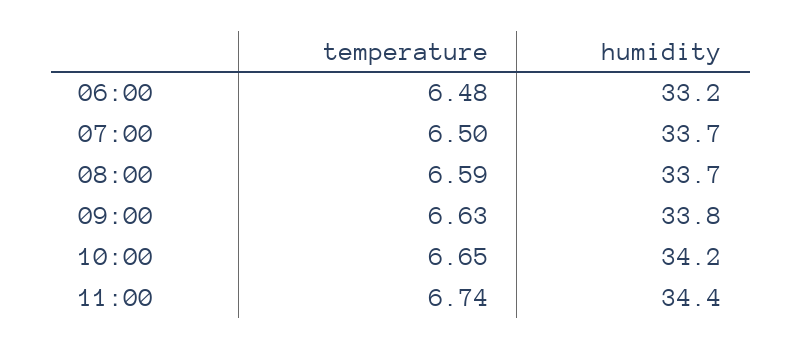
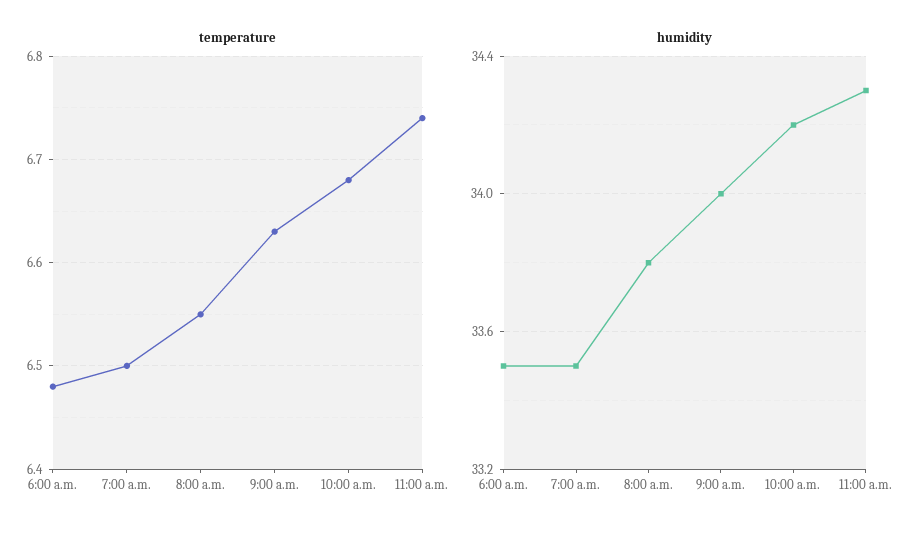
  {
    "temperature": {
      "06:00": 6.48,
      "07:00": 6.5,
-     "08:00": 6.59,
+     "08:00": 6.55,
      "09:00": 6.63,
-     "10:00": 6.65,
+     "10:00": 6.68,
      "11:00": 6.74
    },
    "humidity": {
-     "06:00": 33.2,
+     "06:00": 33.5,
-     "07:00": 33.7,
+     "07:00": 33.5,
-     "08:00": 33.7,
+     "08:00": 33.8,
-     "09:00": 33.8,
+     "09:00": 34,
      "10:00": 34.2,
-     "11:00": 34.4
+     "11:00": 34.3
    }
  }

